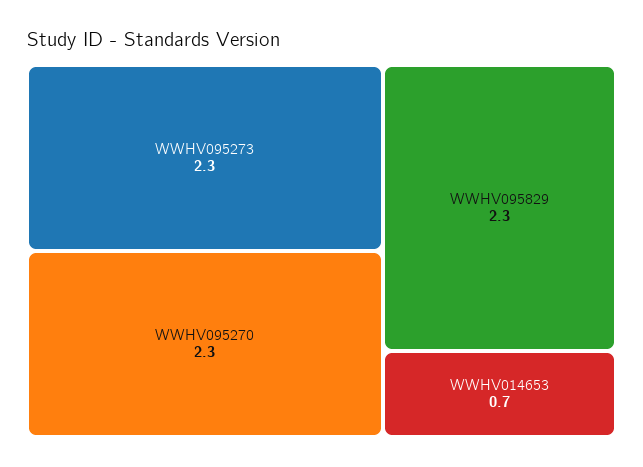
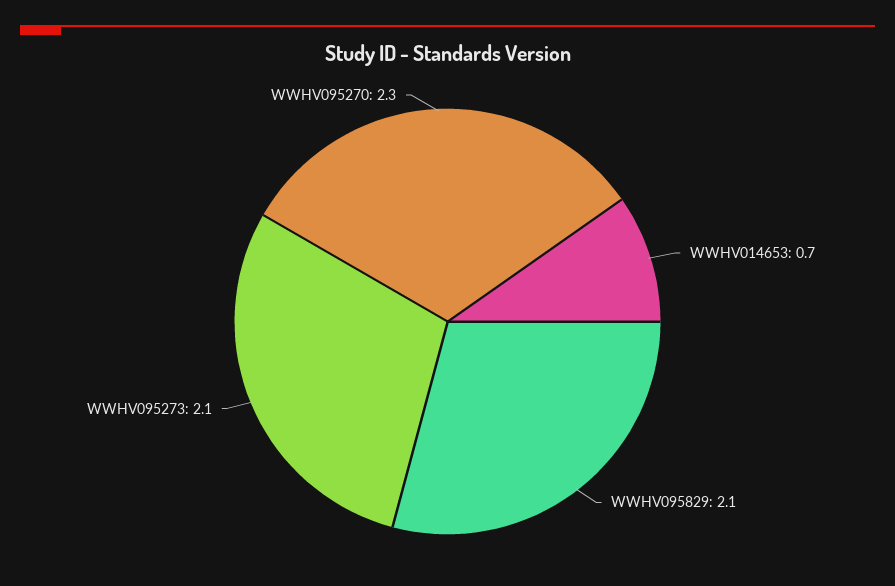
  {
-   "WWHV095273": 2.3,
+   "WWHV095273": 2.1,
    "WWHV095270": 2.3,
-   "WWHV095829": 2.3,
+   "WWHV095829": 2.1,
    "WWHV014653": 0.7
  }

